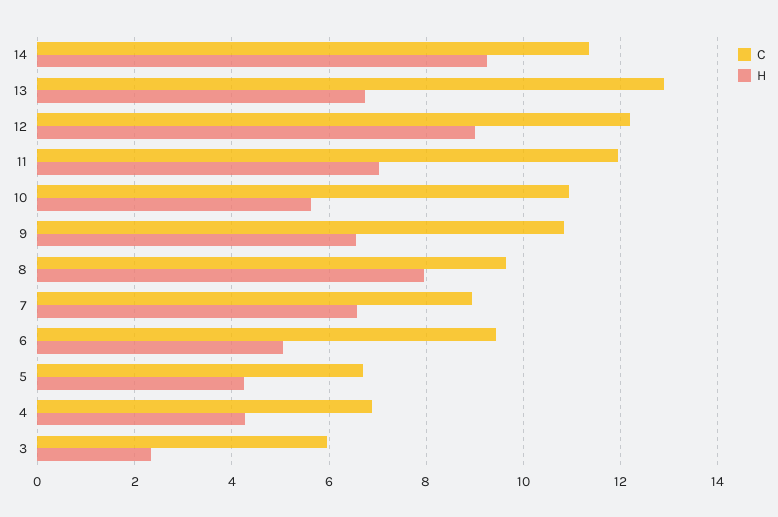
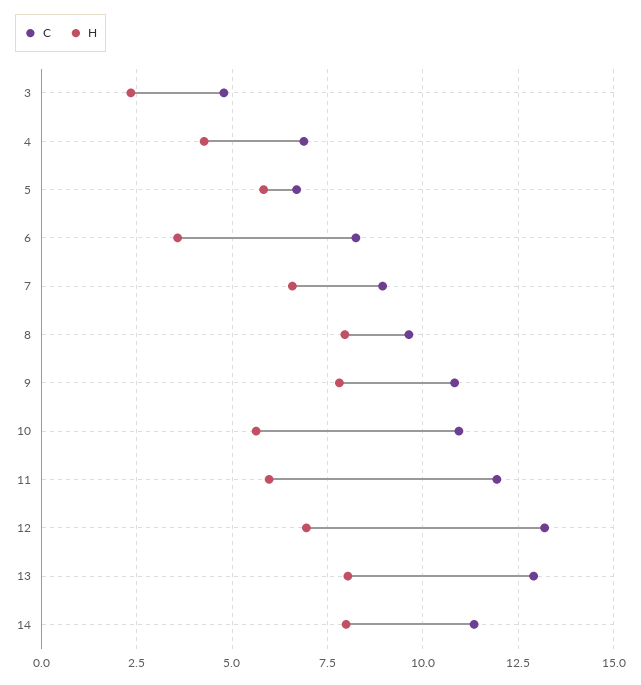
  {
    "C": {
      "14": 11.4,
      "13": 13,
-     "12": 12.2,
+     "12": 13.25,
      "11": 12,
      "10": 11,
      "9": 10.8,
      "8": 9.6,
      "7": 9,
-     "6": 9.4,
+     "6": 8.25,
      "5": 6.6,
      "4": 6.8,
-     "3": 6
+     "3": 4.75
    },
    "H": {
-     "14": 9.2,
+     "14": 8,
-     "13": 6.8,
+     "13": 8,
-     "12": 9,
+     "12": 7,
-     "11": 7,
+     "11": 6,
      "10": 5.6,
-     "9": 6.6,
+     "9": 7.75,
      "8": 8,
      "7": 6.6,
-     "6": 5,
+     "6": 3.5,
-     "5": 4.2,
+     "5": 5.75,
      "4": 4.2,
      "3": 2.4
    }
  }

